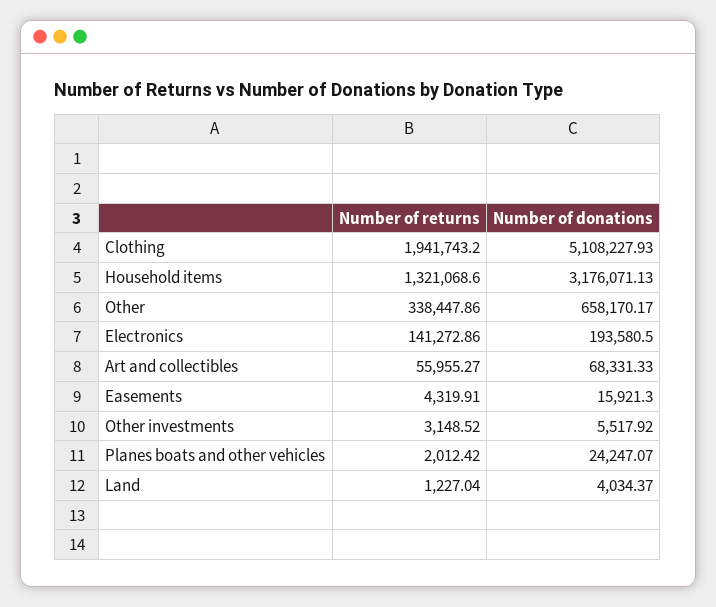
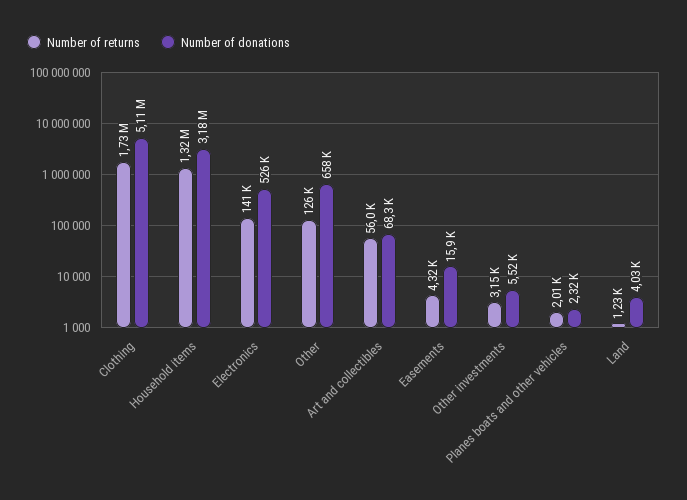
  {
    "Number of returns": {
-     "Clothing": 1941743.2,
+     "Clothing": 1730000,
      "Household items": 1321068.6,
-     "Other": 338447.86,
+     "Other": 126000,
      "Electronics": 141272.86,
      "Art and collectibles": 55955.27,
      "Easements": 4319.91,
      "Other investments": 3148.52,
      "Planes boats and other vehicles": 2012.42,
      "Land": 1227.04
    },
    "Number of donations": {
      "Clothing": 5108227.93,
      "Household items": 3176071.13,
      "Other": 658170.17,
-     "Electronics": 193580.5,
+     "Electronics": 526000,
      "Art and collectibles": 68331.33,
      "Easements": 15921.3,
      "Other investments": 5517.92,
-     "Planes boats and other vehicles": 24247.07,
+     "Planes boats and other vehicles": 2320,
      "Land": 4034.37
    }
  }

